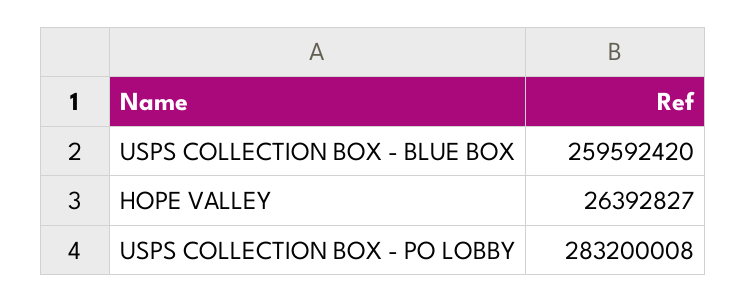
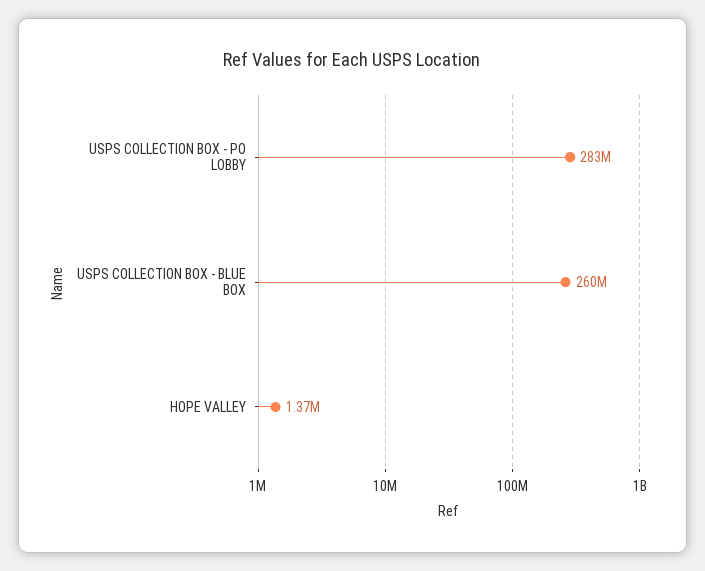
  {
    "USPS COLLECTION BOX - BLUE BOX": 259592420,
-   "HOPE VALLEY": 26392827,
+   "HOPE VALLEY": 1370000,
    "USPS COLLECTION BOX - PO LOBBY": 283200008
  }

